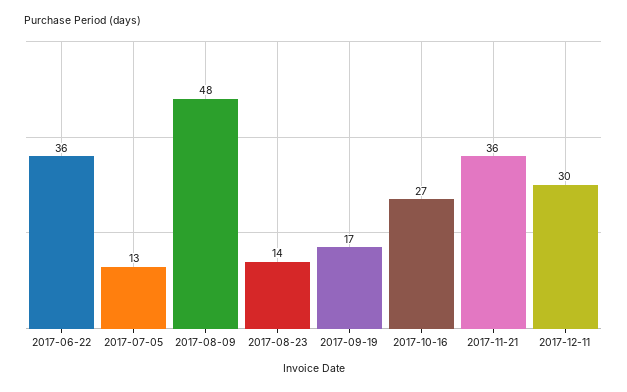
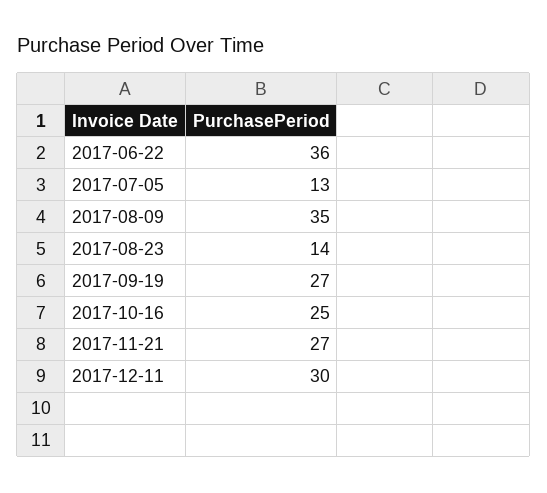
  {
    "2017-06-22": 36,
    "2017-07-05": 13,
-   "2017-08-09": 48,
+   "2017-08-09": 35,
    "2017-08-23": 14,
-   "2017-09-19": 17,
+   "2017-09-19": 27,
-   "2017-10-16": 27,
+   "2017-10-16": 25,
-   "2017-11-21": 36,
+   "2017-11-21": 27,
    "2017-12-11": 30
  }

